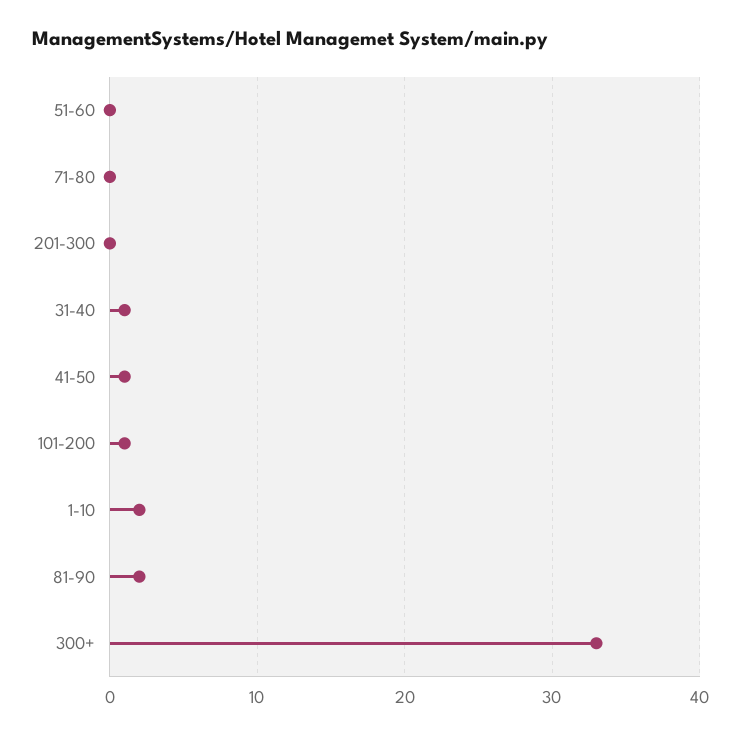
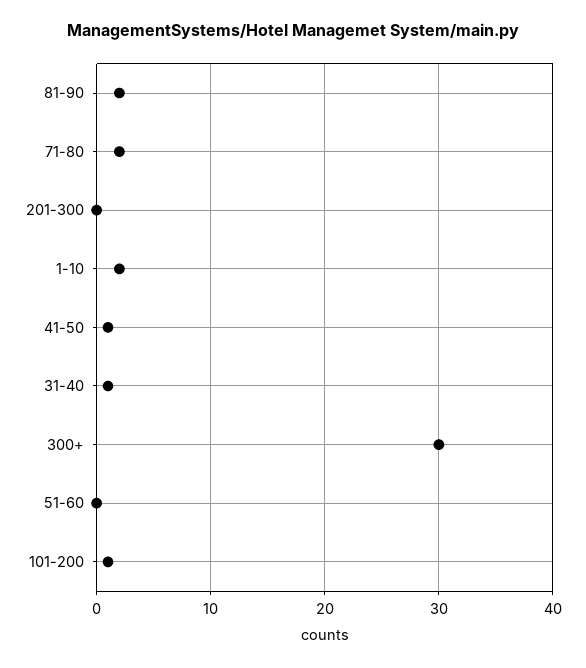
  {
    "51-60": 0,
-   "71-80": 0,
+   "71-80": 2,
    "201-300": 0,
    "31-40": 1,
    "41-50": 1,
    "101-200": 1,
    "1-10": 2,
    "81-90": 2,
-   "300+": 33
+   "300+": 30
  }

